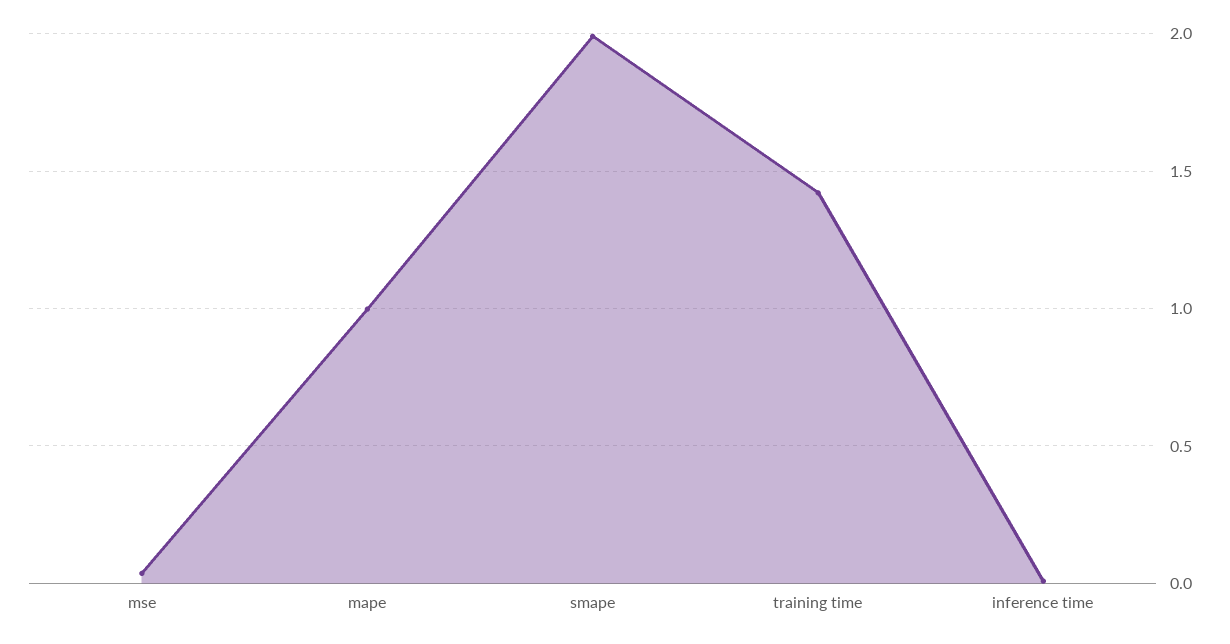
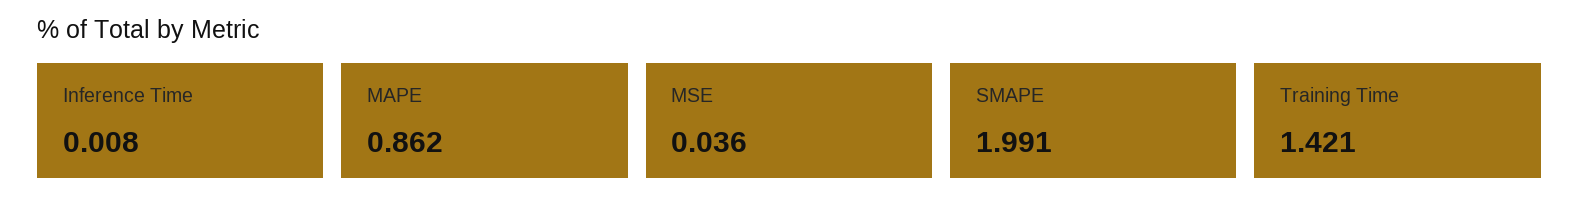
  {
    "mse": 0.036,
-   "mape": 1,
+   "mape": 0.862,
    "smape": 1.991,
    "training time": 1.421,
    "inference time": 0.008
  }

